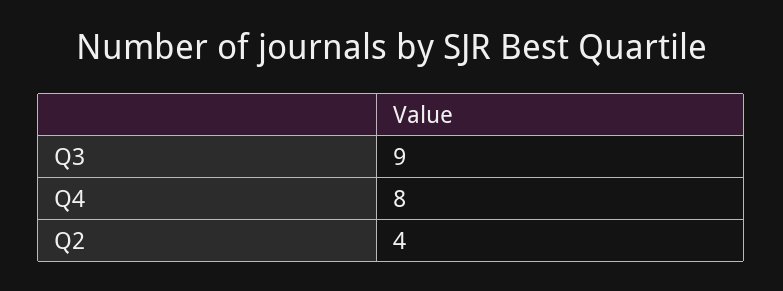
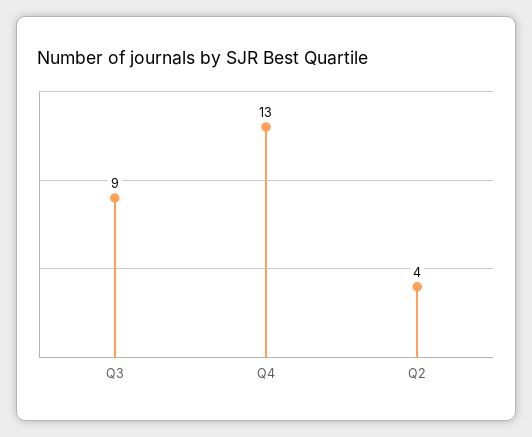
  {
    "Q3": 9,
-   "Q4": 8,
+   "Q4": 13,
    "Q2": 4
  }

